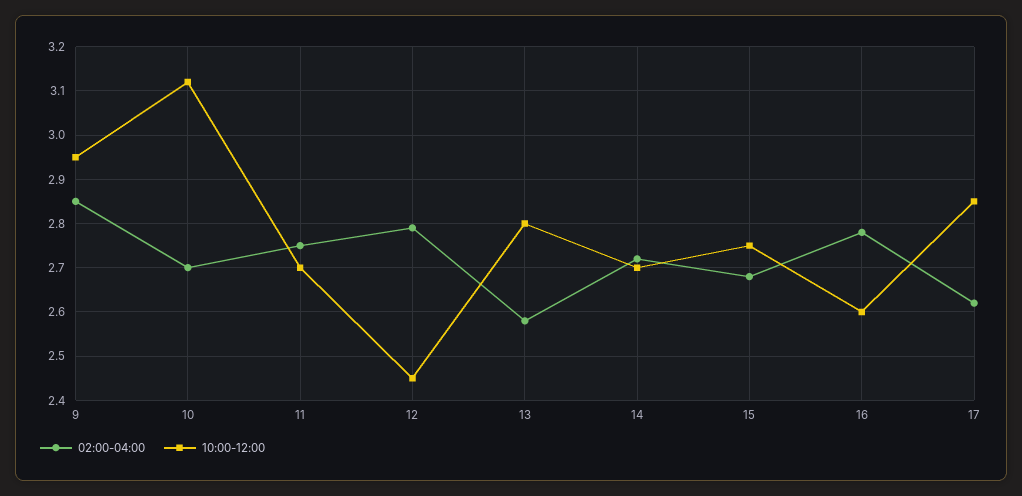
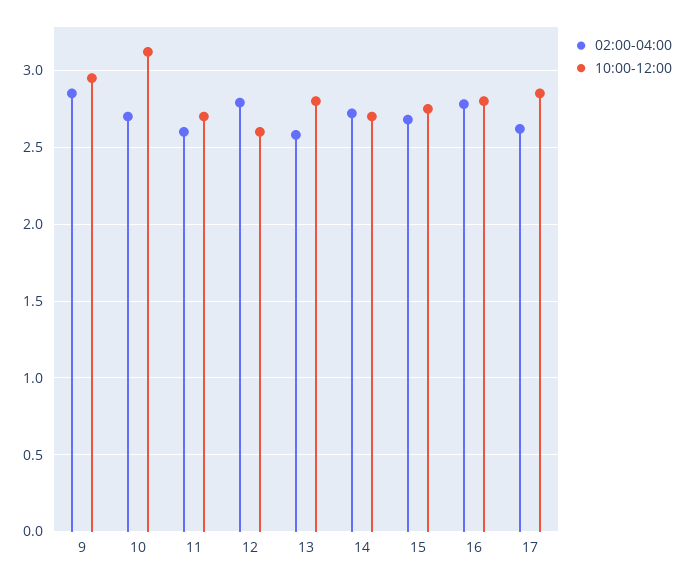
  {
    "02:00-04:00": {
      "9": 2.85,
      "10": 2.7,
-     "11": 2.75,
+     "11": 2.6,
      "12": 2.8,
      "13": 2.6,
      "14": 2.7,
      "15": 2.7,
      "16": 2.8,
      "17": 2.6
    },
    "10:00-12:00": {
      "9": 2.95,
      "10": 3.1,
      "11": 2.7,
-     "12": 2.45,
+     "12": 2.6,
      "13": 2.8,
      "14": 2.7,
      "15": 2.75,
-     "16": 2.6,
+     "16": 2.8,
      "17": 2.85
    }
  }

